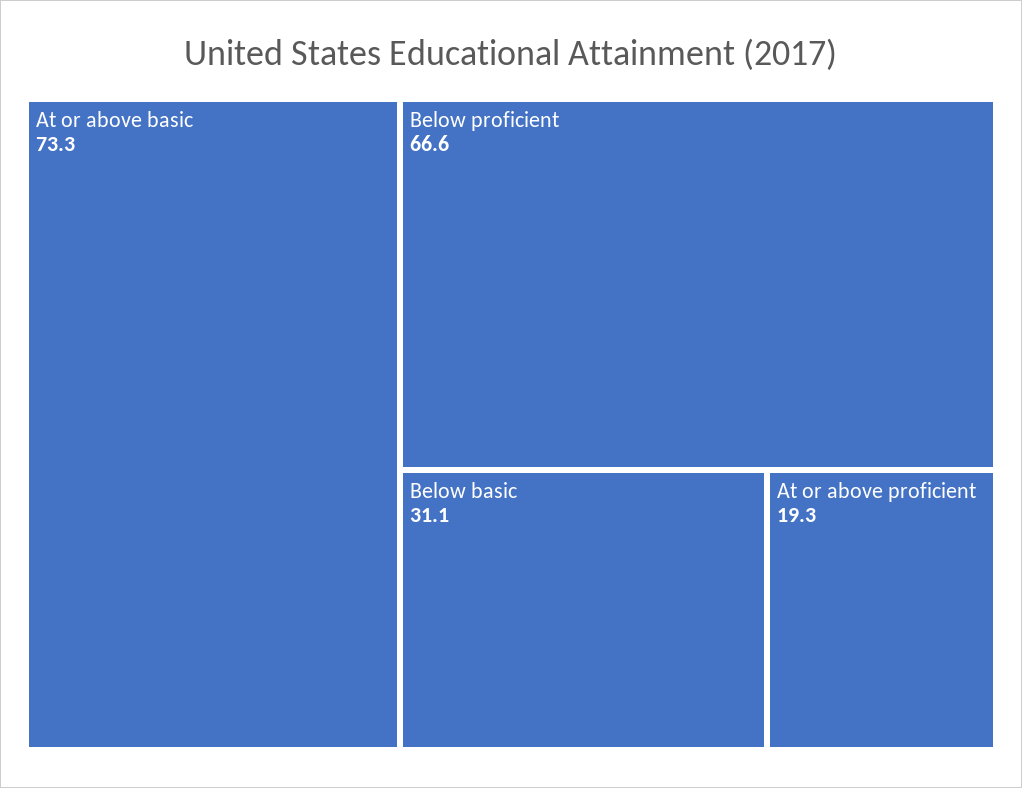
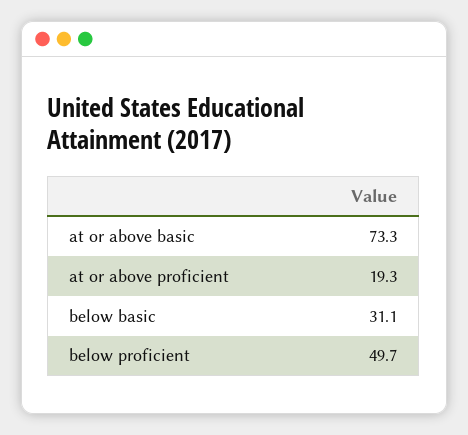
  {
    "At or above basic": 73.3,
-   "Below proficient": 66.6,
+   "Below proficient": 49.7,
    "Below basic": 31.1,
    "At or above proficient": 19.3
  }

